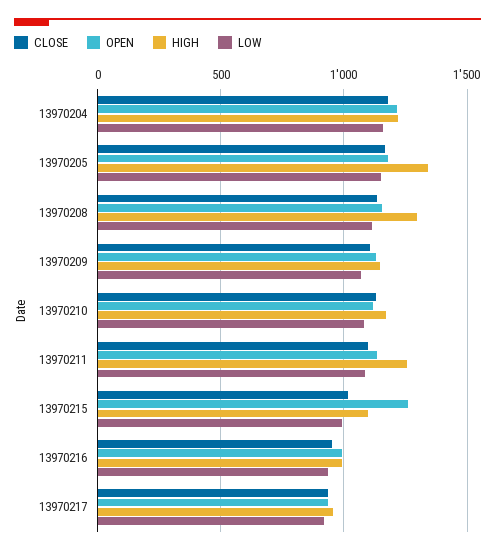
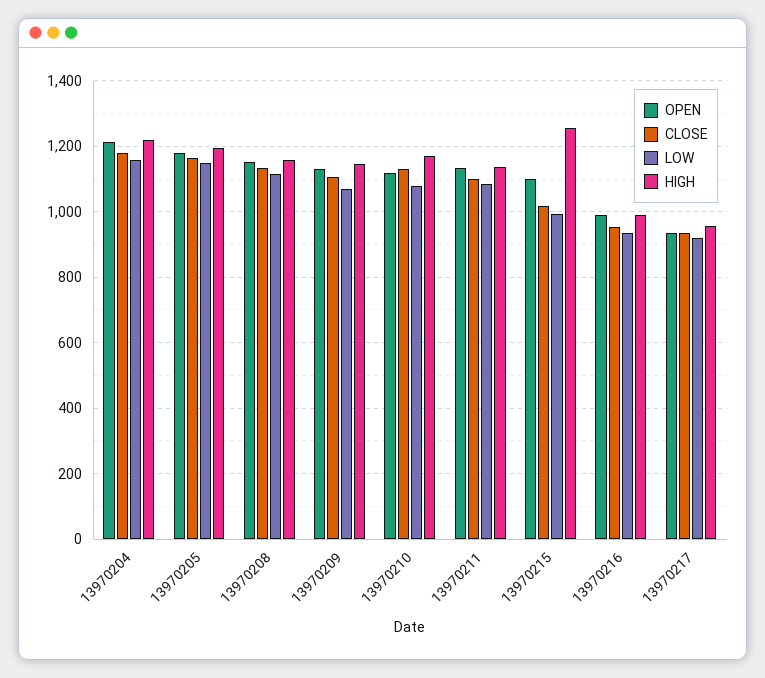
  {
    "CLOSE": {
      "13970204": 1180,
      "13970205": 1160,
      "13970208": 1140,
      "13970209": 1100,
      "13970210": 1140,
      "13970211": 1100,
      "13970215": 1020,
      "13970216": 960,
      "13970217": 940
    },
    "OPEN": {
      "13970204": 1220,
      "13970205": 1180,
      "13970208": 1160,
      "13970209": 1140,
      "13970210": 1120,
      "13970211": 1140,
-     "13970215": 1250,
+     "13970215": 1100,
      "13970216": 1000,
      "13970217": 940
    },
    "HIGH": {
      "13970204": 1220,
-     "13970205": 1350,
+     "13970205": 1200,
-     "13970208": 1300,
+     "13970208": 1160,
      "13970209": 1140,
      "13970210": 1180,
-     "13970211": 1250,
+     "13970211": 1140,
-     "13970215": 1100,
+     "13970215": 1260,
      "13970216": 1000,
      "13970217": 960
    },
    "LOW": {
      "13970204": 1160,
      "13970205": 1140,
      "13970208": 1120,
      "13970209": 1080,
      "13970210": 1080,
      "13970211": 1080,
      "13970215": 1000,
      "13970216": 940,
      "13970217": 920
    }
  }

